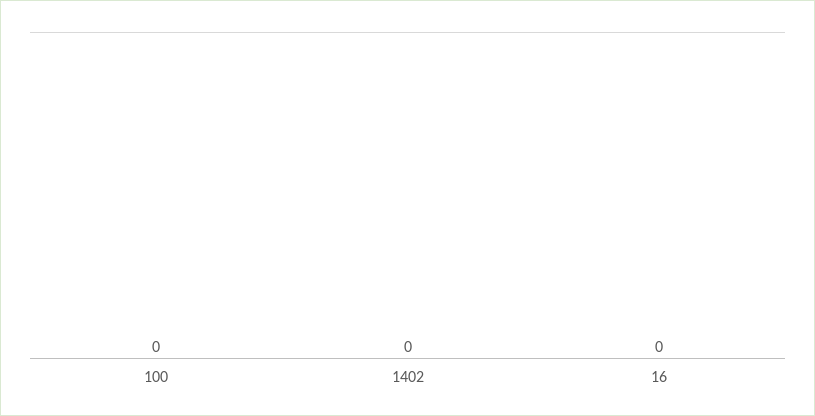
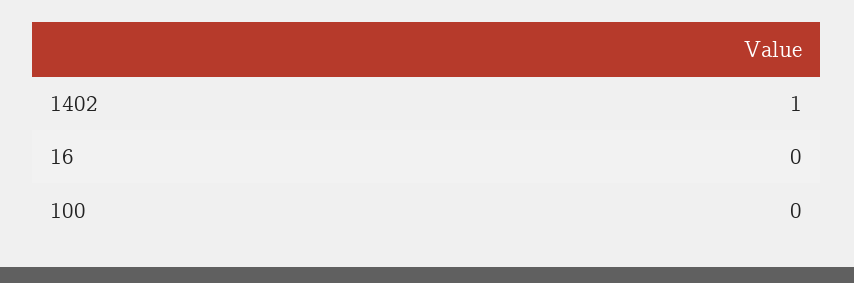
  {
    "100": 0,
-   "1402": 0,
+   "1402": 1,
    "16": 0
  }

